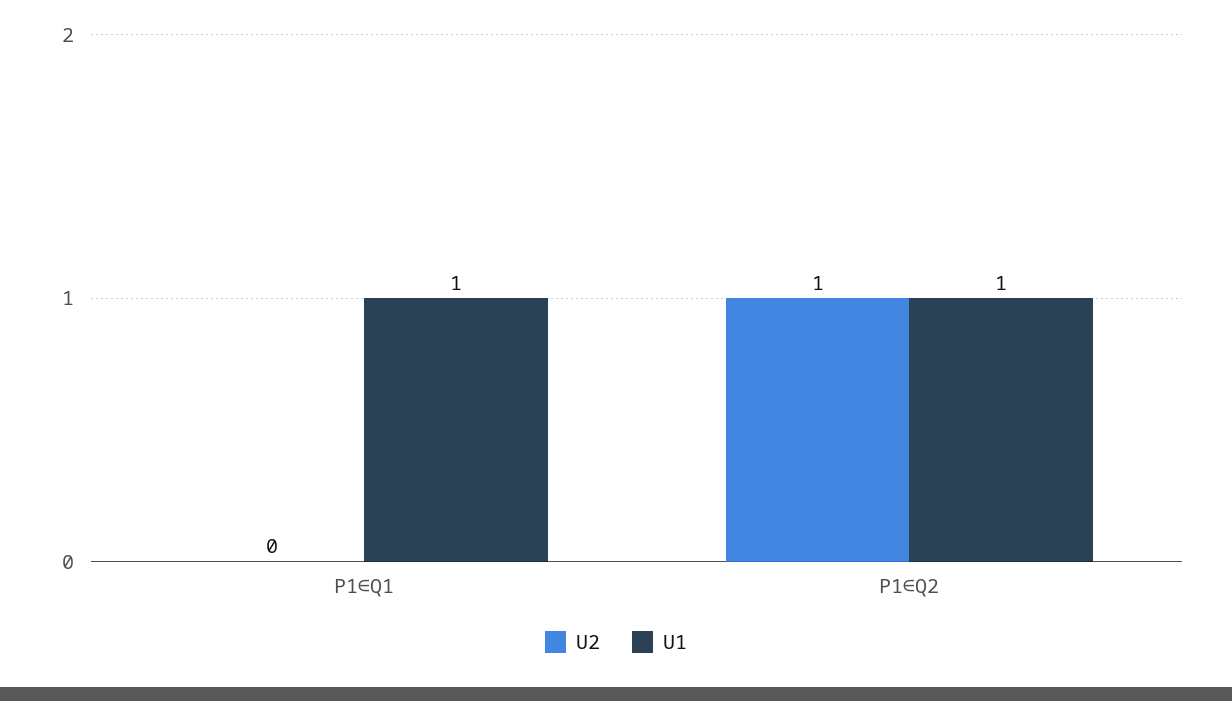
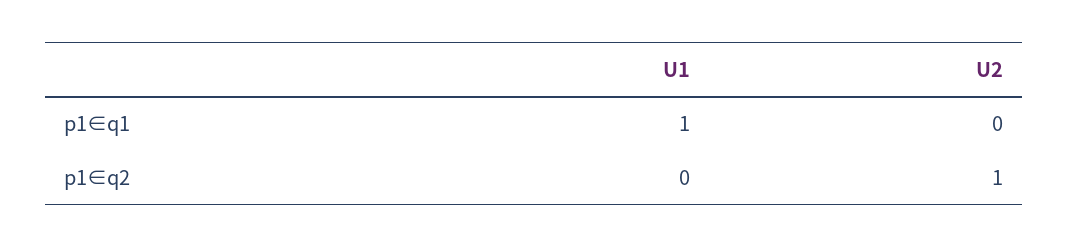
  {
    "U2": {
      "P1∈Q1": 0,
      "P1∈Q2": 1
    },
    "U1": {
      "P1∈Q1": 1,
-     "P1∈Q2": 1
+     "P1∈Q2": 0
    }
  }

